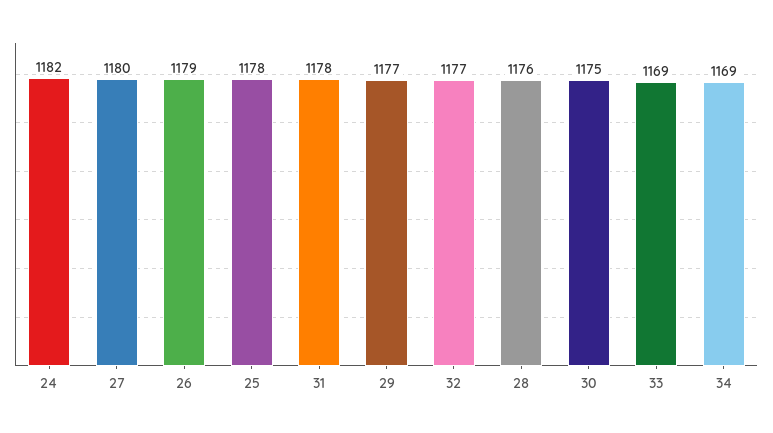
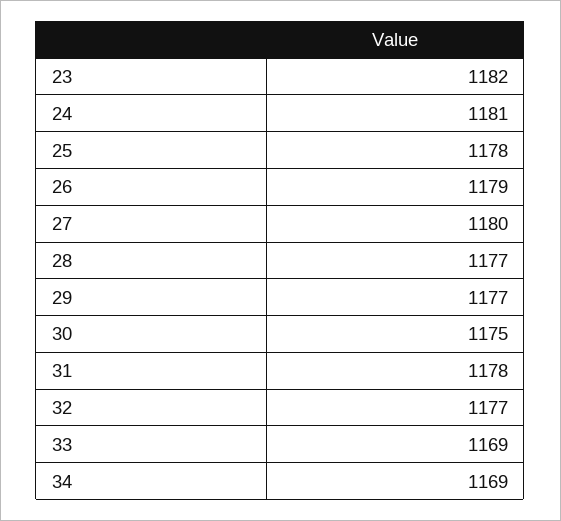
  {
-   "24": 1182,
+   "24": 1181,
    "27": 1180,
    "26": 1179,
    "25": 1178,
    "31": 1178,
    "29": 1177,
    "32": 1177,
-   "28": 1176,
+   "28": 1177,
    "30": 1175,
    "33": 1169,
-   "34": 1169
+   "34": 1169,
+   "23": 1182
  }

